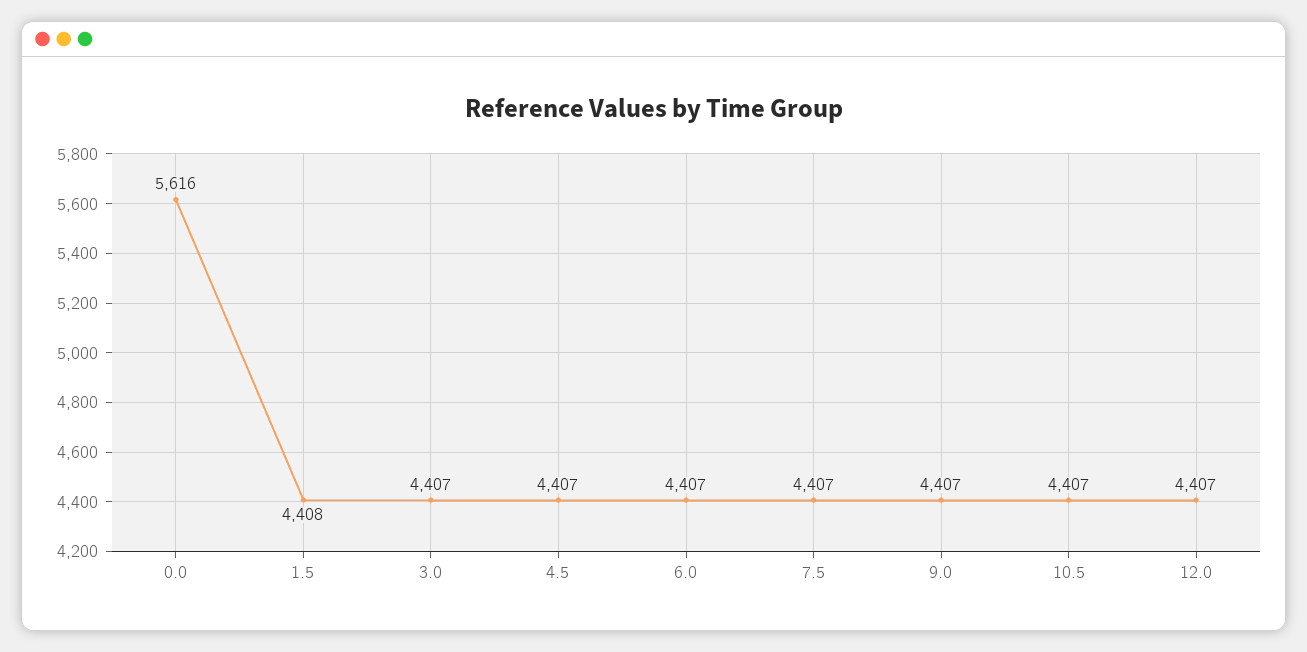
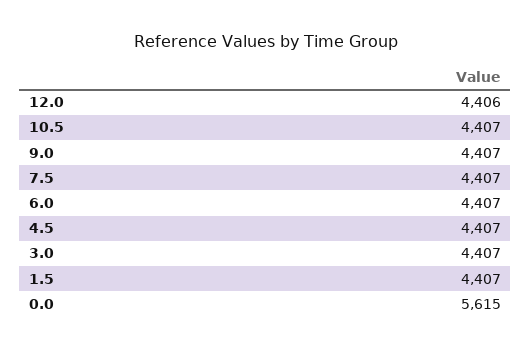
  {
-   "0.0": 5616,
+   "0.0": 5615,
-   "1.5": 4408,
+   "1.5": 4407,
    "3.0": 4407,
    "4.5": 4407,
    "6.0": 4407,
    "7.5": 4407,
    "9.0": 4407,
    "10.5": 4407,
-   "12.0": 4407
+   "12.0": 4406
  }

